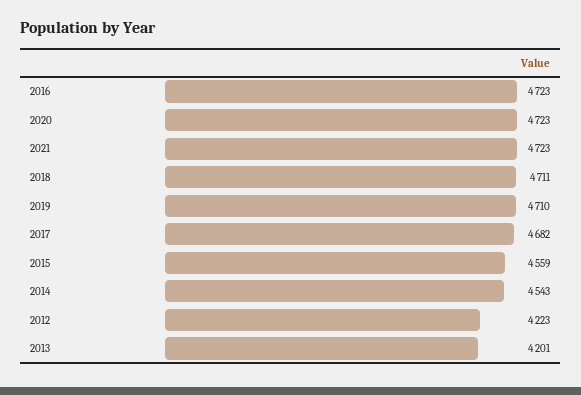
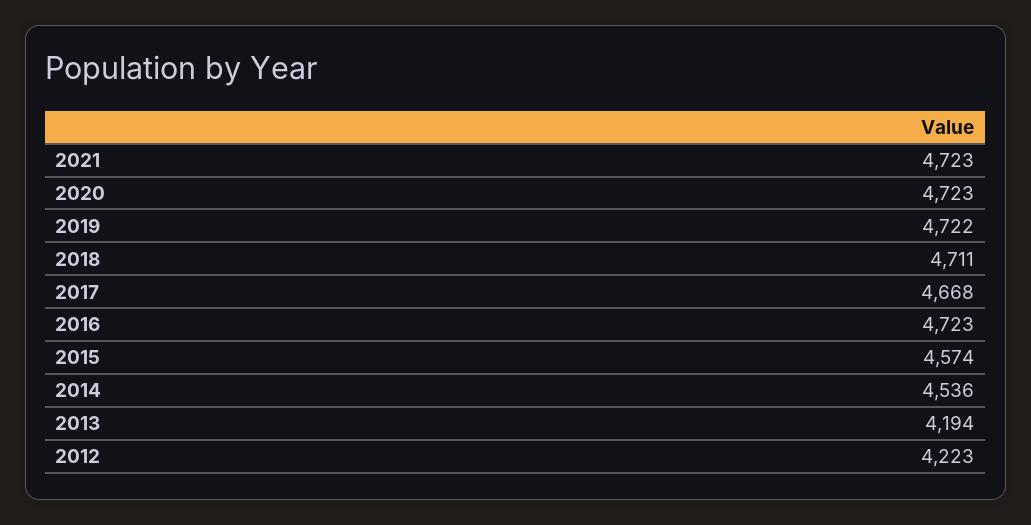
  {
    "2016": 4723,
    "2020": 4723,
    "2021": 4723,
    "2018": 4711,
-   "2019": 4710,
+   "2019": 4722,
-   "2017": 4682,
+   "2017": 4668,
-   "2015": 4559,
+   "2015": 4574,
-   "2014": 4543,
+   "2014": 4536,
    "2012": 4223,
-   "2013": 4201
+   "2013": 4194
  }

